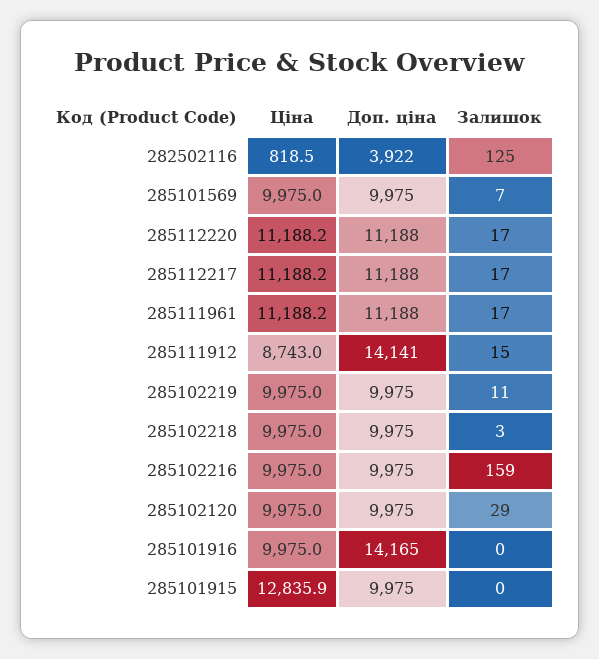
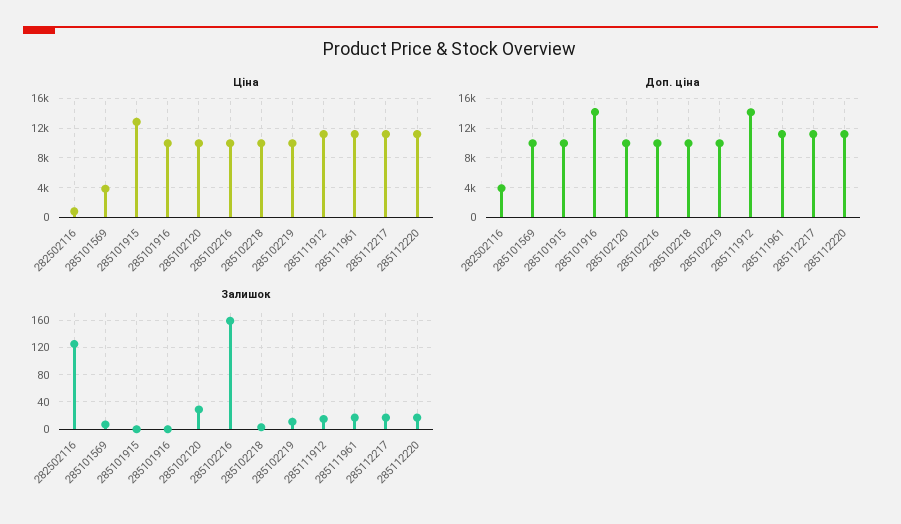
  {
    "Ціна": {
      "282502116": 818.5,
-     "285101569": 9975,
+     "285101569": 4000,
      "285112220": 11188.2,
      "285112217": 11188.2,
      "285111961": 11188.2,
-     "285111912": 8743,
+     "285111912": 11000,
      "285102219": 9975,
      "285102218": 9975,
      "285102216": 9975,
      "285102120": 9975,
      "285101916": 9975,
      "285101915": 12835.9
    },
    "Доп. ціна": {
      "282502116": 3922,
      "285101569": 9975,
      "285112220": 11188,
      "285112217": 11188,
      "285111961": 11188,
      "285111912": 14141,
      "285102219": 9975,
      "285102218": 9975,
      "285102216": 9975,
      "285102120": 9975,
      "285101916": 14165,
      "285101915": 9975
    },
    "Залишок": {
      "282502116": 125,
      "285101569": 7,
      "285112220": 17,
      "285112217": 17,
      "285111961": 17,
      "285111912": 15,
      "285102219": 11,
      "285102218": 3,
      "285102216": 159,
      "285102120": 29,
      "285101916": 0,
      "285101915": 0
    }
  }

